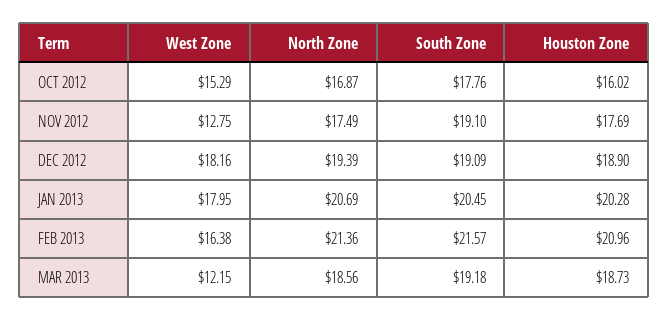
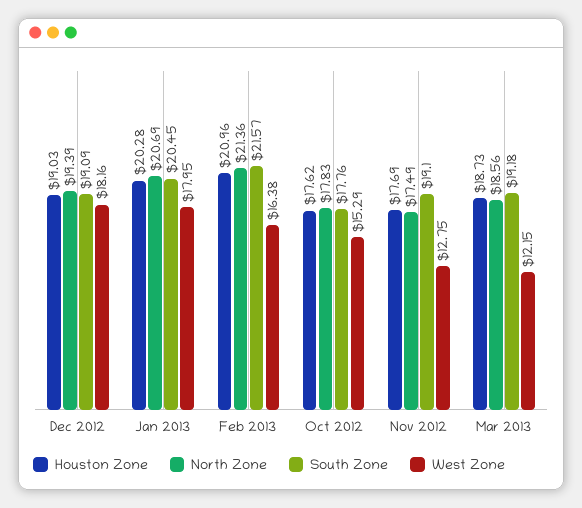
  {
    "West Zone": {
      "OCT 2012": 15.29,
      "NOV 2012": 12.75,
      "DEC 2012": 18.16,
      "JAN 2013": 17.95,
      "FEB 2013": 16.38,
      "MAR 2013": 12.15
    },
    "North Zone": {
-     "OCT 2012": 16.87,
+     "OCT 2012": 17.83,
      "NOV 2012": 17.49,
      "DEC 2012": 19.39,
      "JAN 2013": 20.69,
      "FEB 2013": 21.36,
      "MAR 2013": 18.56
    },
    "South Zone": {
      "OCT 2012": 17.76,
      "NOV 2012": 19.1,
      "DEC 2012": 19.09,
      "JAN 2013": 20.45,
      "FEB 2013": 21.57,
      "MAR 2013": 19.18
    },
    "Houston Zone": {
-     "OCT 2012": 16.02,
+     "OCT 2012": 17.62,
      "NOV 2012": 17.69,
-     "DEC 2012": 18.9,
+     "DEC 2012": 19.03,
      "JAN 2013": 20.28,
      "FEB 2013": 20.96,
      "MAR 2013": 18.73
    }
  }

